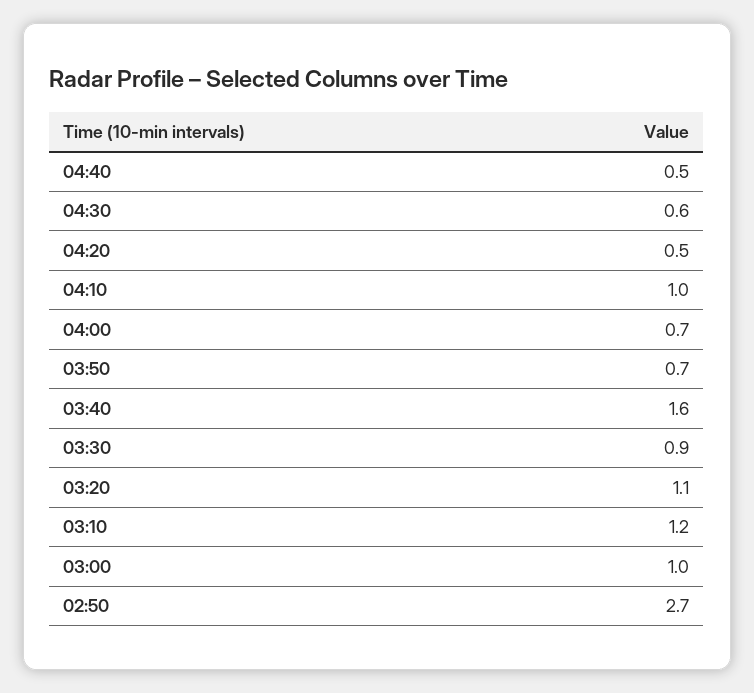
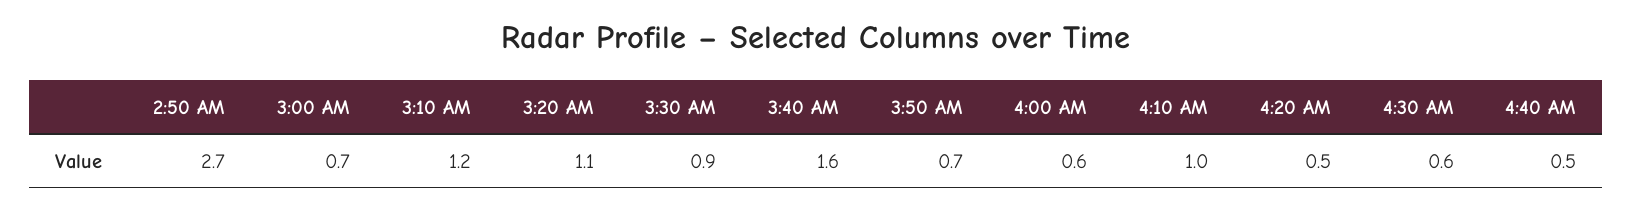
  {
    "04:40": 0.5,
    "04:30": 0.6,
    "04:20": 0.5,
    "04:10": 1,
-   "04:00": 0.7,
+   "04:00": 0.6,
    "03:50": 0.7,
    "03:40": 1.6,
    "03:30": 0.9,
    "03:20": 1.1,
    "03:10": 1.2,
-   "03:00": 1,
+   "03:00": 0.7,
    "02:50": 2.7
  }

